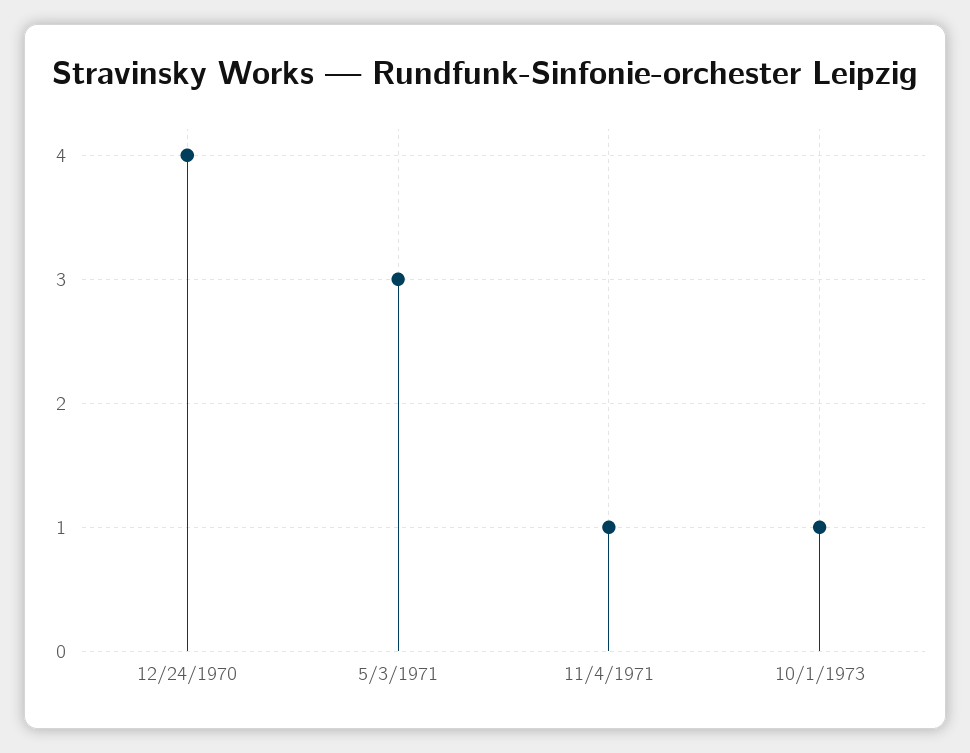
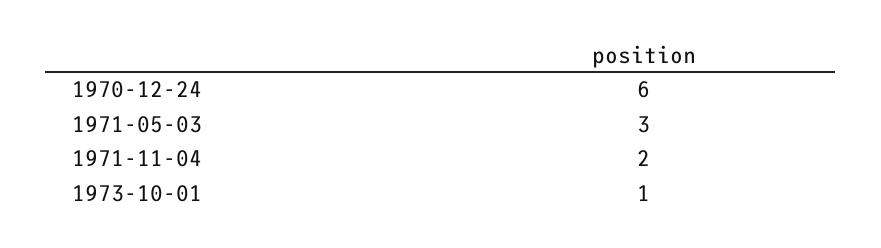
  {
-   "12/24/1970": 4,
+   "12/24/1970": 6,
    "5/3/1971": 3,
-   "11/4/1971": 1,
+   "11/4/1971": 2,
    "10/1/1973": 1
  }

